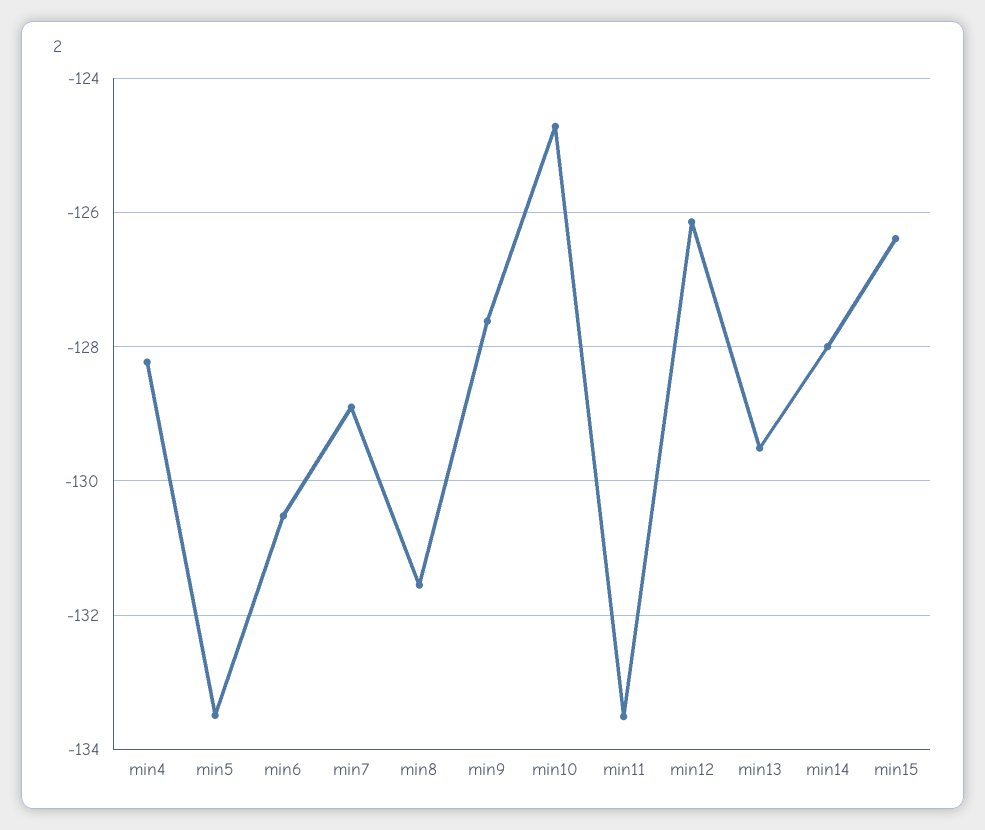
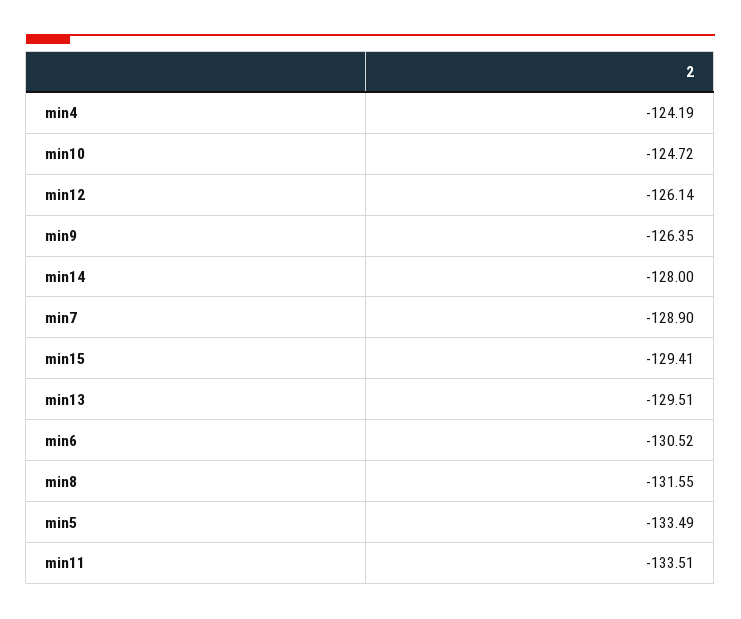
  {
-   "min4": -128.2,
+   "min4": -124.19,
    "min5": -133.49,
    "min6": -130.52,
    "min7": -128.9,
    "min8": -131.55,
-   "min9": -127.6,
+   "min9": -126.35,
    "min10": -124.72,
    "min11": -133.51,
    "min12": -126.14,
    "min13": -129.51,
    "min14": -128,
-   "min15": -126.4
+   "min15": -129.41
  }

